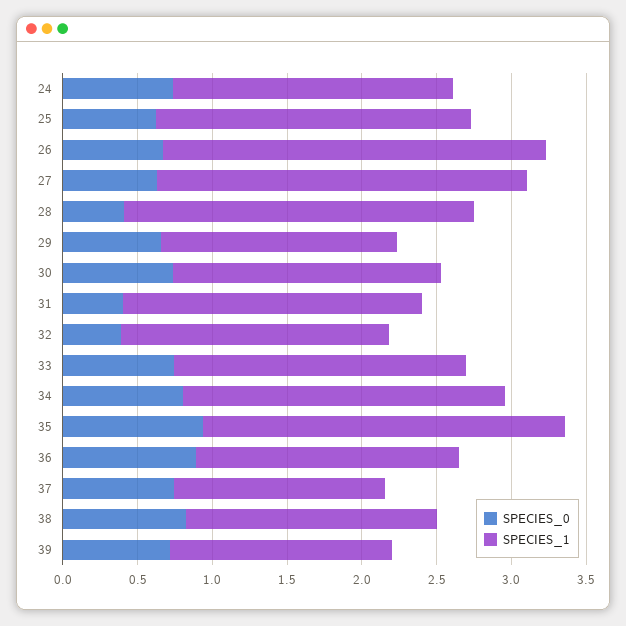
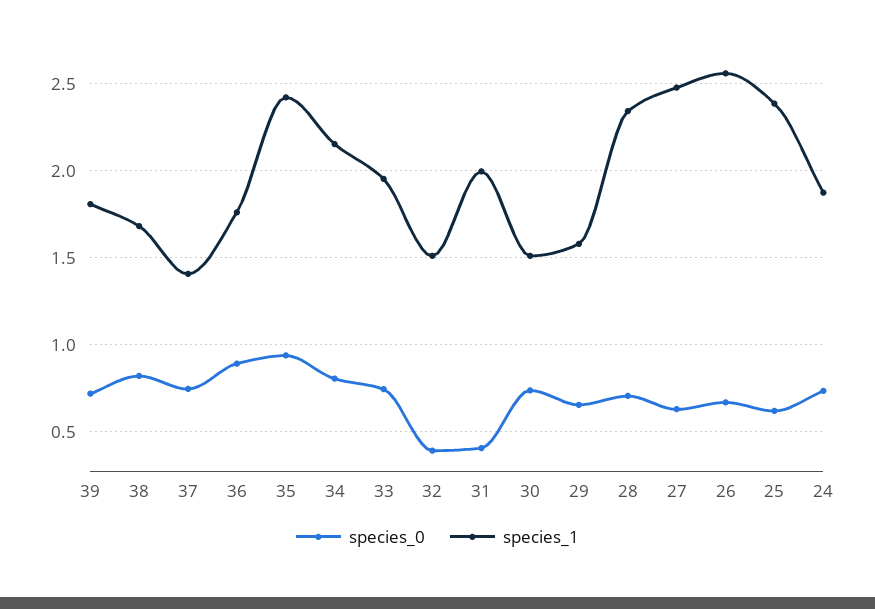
  {
    "SPECIES_0": {
      "24": 0.75,
      "25": 0.6,
      "26": 0.65,
      "27": 0.65,
-     "28": 0.4,
+     "28": 0.7,
      "29": 0.65,
      "30": 0.75,
      "31": 0.4,
      "32": 0.4,
      "33": 0.75,
      "34": 0.8,
      "35": 0.95,
      "36": 0.9,
      "37": 0.75,
      "38": 0.8,
      "39": 0.7
    },
    "SPECIES_1": {
      "24": 1.85,
-     "25": 2.1,
+     "25": 2.4,
      "26": 2.55,
      "27": 2.5,
      "28": 2.35,
      "29": 1.6,
-     "30": 1.8,
+     "30": 1.5,
      "31": 2,
-     "32": 1.8,
+     "32": 1.5,
      "33": 1.95,
      "34": 2.15,
      "35": 2.4,
      "36": 1.75,
      "37": 1.4,
      "38": 1.7,
-     "39": 1.5
+     "39": 1.8
    }
  }

